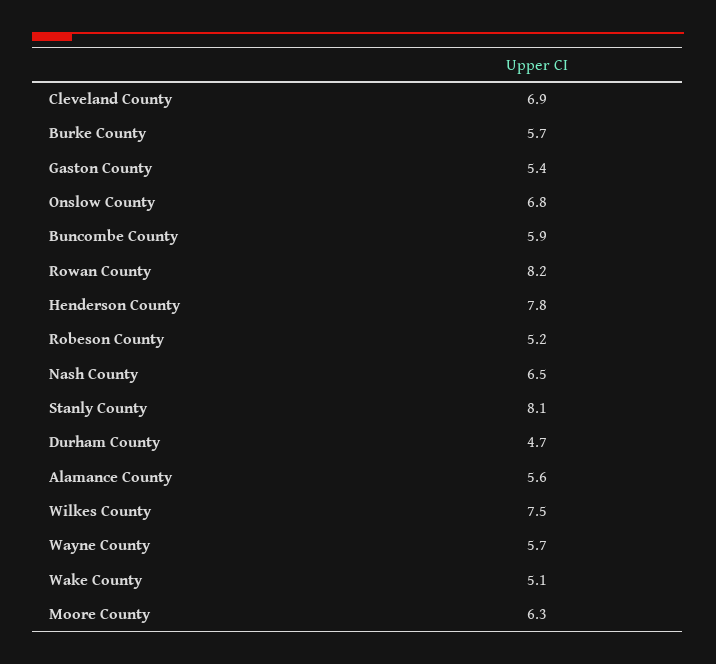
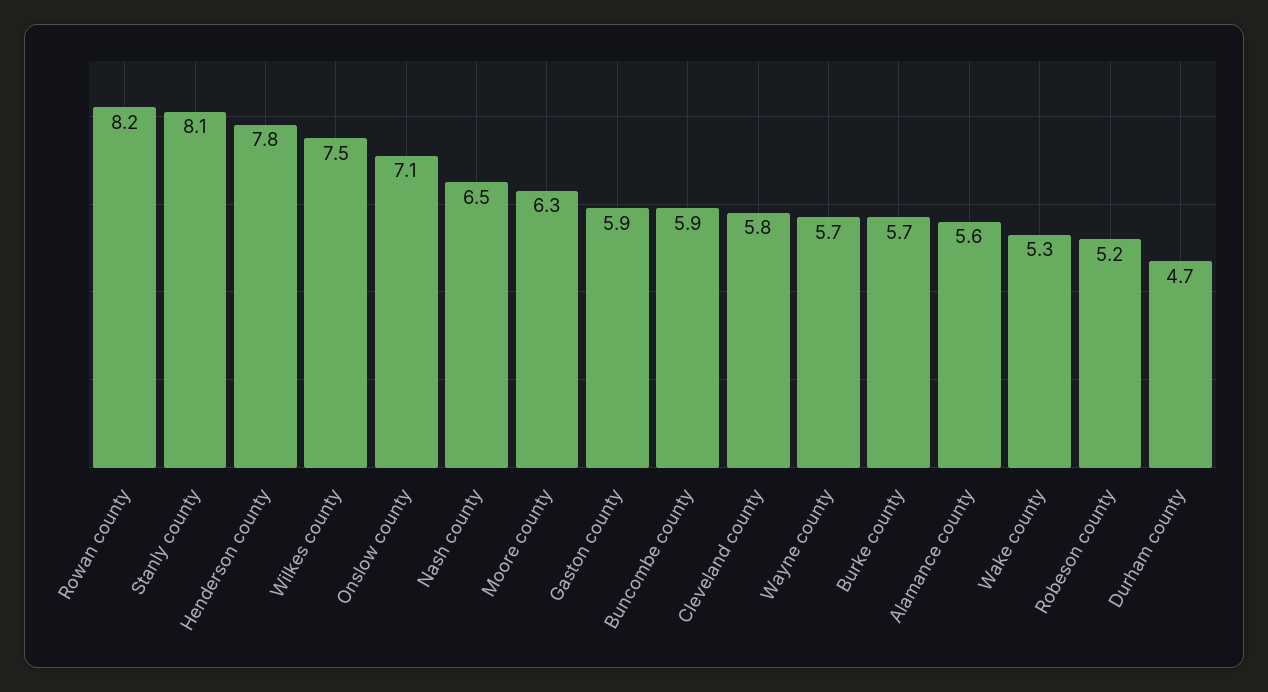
  {
-   "Cleveland County": 6.9,
+   "Cleveland County": 5.8,
    "Burke County": 5.7,
-   "Gaston County": 5.4,
+   "Gaston County": 5.9,
-   "Onslow County": 6.8,
+   "Onslow County": 7.1,
    "Buncombe County": 5.9,
    "Rowan County": 8.2,
    "Henderson County": 7.8,
    "Robeson County": 5.2,
    "Nash County": 6.5,
    "Stanly County": 8.1,
    "Durham County": 4.7,
    "Alamance County": 5.6,
    "Wilkes County": 7.5,
    "Wayne County": 5.7,
-   "Wake County": 5.1,
+   "Wake County": 5.3,
    "Moore County": 6.3
  }

